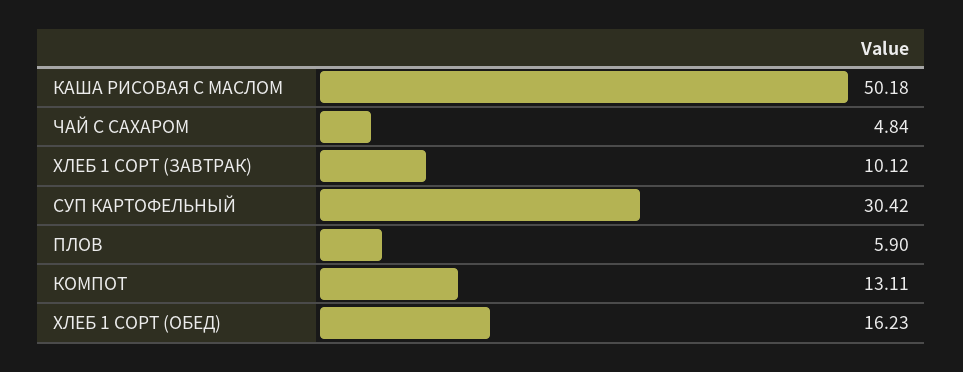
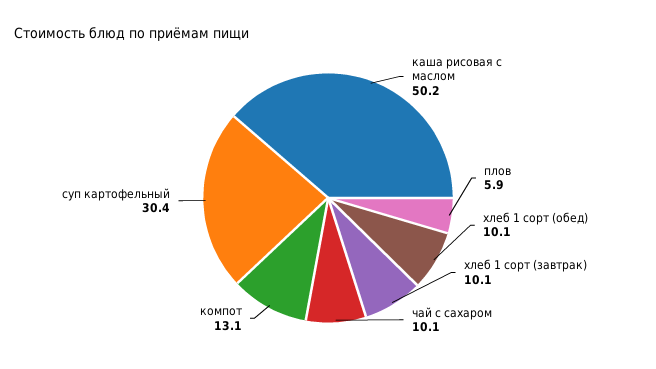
  {
    "КАША РИСОВАЯ С МАСЛОМ": 50.18,
-   "ЧАЙ С САХАРОМ": 4.84,
+   "ЧАЙ С САХАРОМ": 10.1,
    "ХЛЕБ 1 СОРТ (ЗАВТРАК)": 10.12,
    "СУП КАРТОФЕЛЬНЫЙ": 30.42,
    "ПЛОВ": 5.9,
    "КОМПОТ": 13.11,
-   "ХЛЕБ 1 СОРТ (ОБЕД)": 16.23
+   "ХЛЕБ 1 СОРТ (ОБЕД)": 10.1
  }

